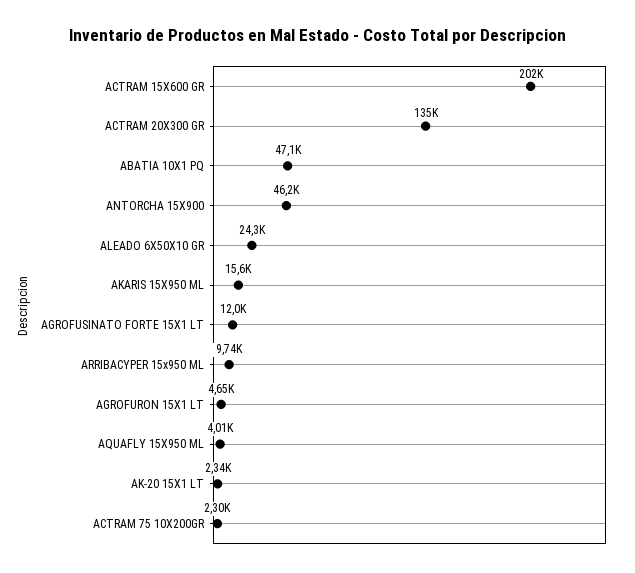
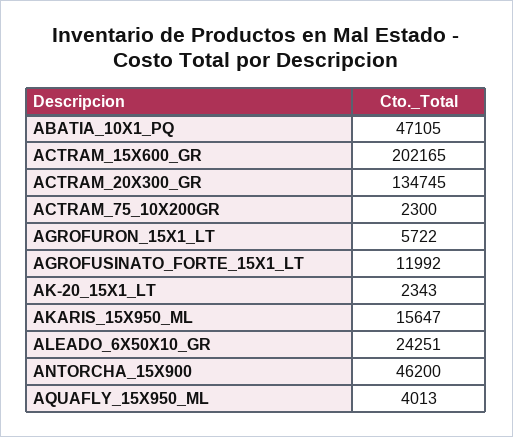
  {
    "ACTRAM 15X600 GR": 202165,
    "ACTRAM 20X300 GR": 134745,
    "ABATIA 10X1 PQ": 47105,
    "ANTORCHA 15X900": 46200,
    "ALEADO 6X50X10 GR": 24251,
    "AKARIS 15X950 ML": 15647,
    "AGROFUSINATO FORTE 15X1 LT": 11992,
-   "ARRIBACYPER 15x950 ML": 9740,
-   "AGROFURON 15X1 LT": 4650,
+   "AGROFURON 15X1 LT": 5722,
    "AQUAFLY 15X950 ML": 4013,
    "AK-20 15X1 LT": 2343,
    "ACTRAM 75 10X200GR": 2300
  }

